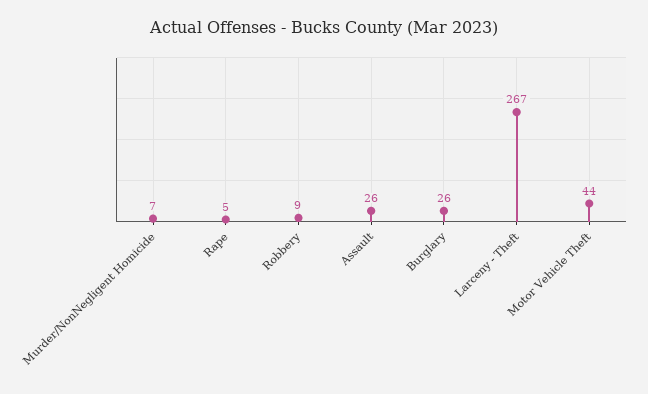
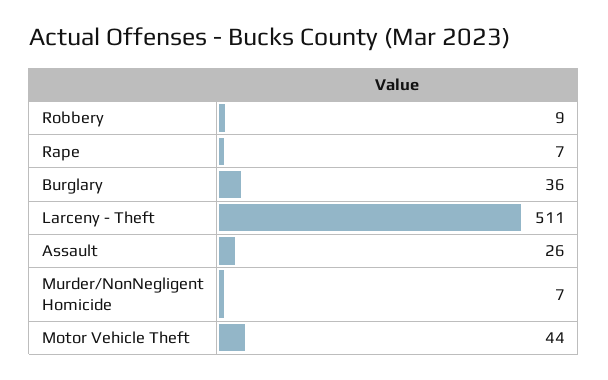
  {
    "Murder/NonNegligent Homicide": 7,
-   "Rape": 5,
+   "Rape": 7,
    "Robbery": 9,
    "Assault": 26,
-   "Burglary": 26,
+   "Burglary": 36,
-   "Larceny - Theft": 267,
+   "Larceny - Theft": 511,
    "Motor Vehicle Theft": 44
  }

